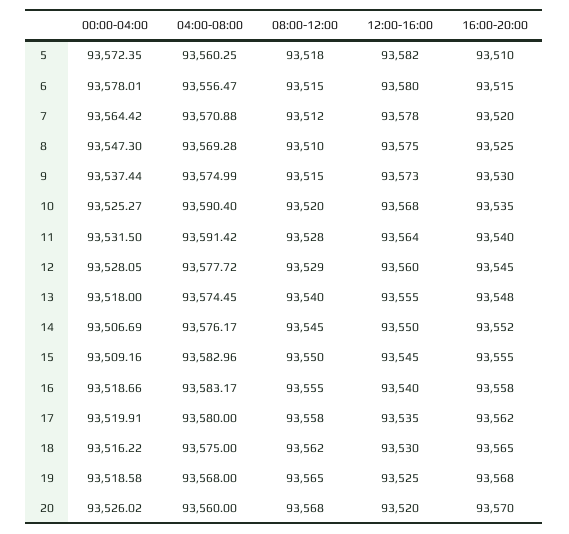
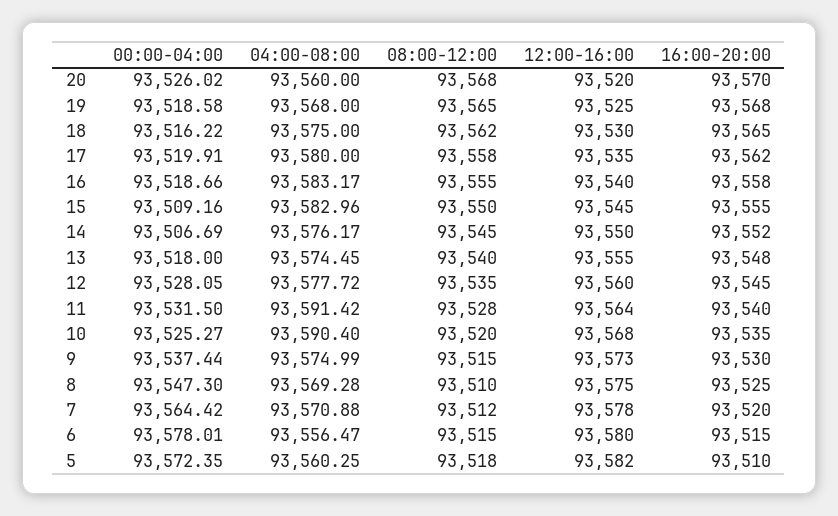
  {
    "00:00-04:00": {
      "5": 93572.35,
      "6": 93578.01,
      "7": 93564.42,
      "8": 93547.3,
      "9": 93537.44,
      "10": 93525.27,
      "11": 93531.5,
      "12": 93528.05,
      "13": 93518,
      "14": 93506.69,
      "15": 93509.16,
      "16": 93518.66,
      "17": 93519.91,
      "18": 93516.22,
      "19": 93518.58,
      "20": 93526.02
    },
    "04:00-08:00": {
      "5": 93560.25,
      "6": 93556.47,
      "7": 93570.88,
      "8": 93569.28,
      "9": 93574.99,
      "10": 93590.4,
      "11": 93591.42,
      "12": 93577.72,
      "13": 93574.45,
      "14": 93576.17,
      "15": 93582.96,
      "16": 93583.17,
      "17": 93580,
      "18": 93575,
      "19": 93568,
      "20": 93560
    },
    "08:00-12:00": {
      "5": 93518,
      "6": 93515,
      "7": 93512,
      "8": 93510,
      "9": 93515,
      "10": 93520,
      "11": 93528,
-     "12": 93529,
+     "12": 93535,
      "13": 93540,
      "14": 93545,
      "15": 93550,
      "16": 93555,
      "17": 93558,
      "18": 93562,
      "19": 93565,
      "20": 93568
    },
    "12:00-16:00": {
      "5": 93582,
      "6": 93580,
      "7": 93578,
      "8": 93575,
      "9": 93573,
      "10": 93568,
      "11": 93564,
      "12": 93560,
      "13": 93555,
      "14": 93550,
      "15": 93545,
      "16": 93540,
      "17": 93535,
      "18": 93530,
      "19": 93525,
      "20": 93520
    },
    "16:00-20:00": {
      "5": 93510,
      "6": 93515,
      "7": 93520,
      "8": 93525,
      "9": 93530,
      "10": 93535,
      "11": 93540,
      "12": 93545,
      "13": 93548,
      "14": 93552,
      "15": 93555,
      "16": 93558,
      "17": 93562,
      "18": 93565,
      "19": 93568,
      "20": 93570
    }
  }

